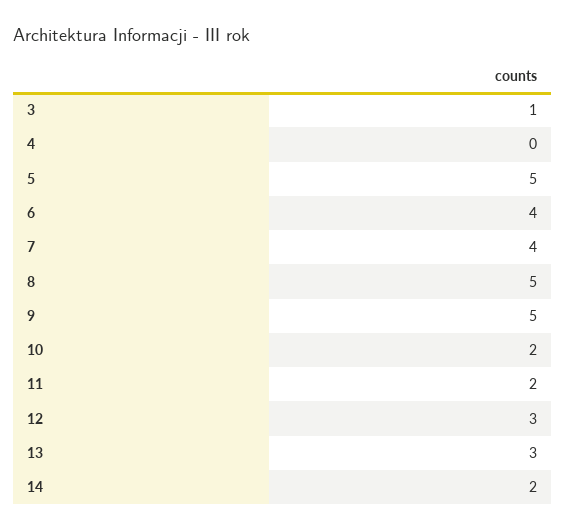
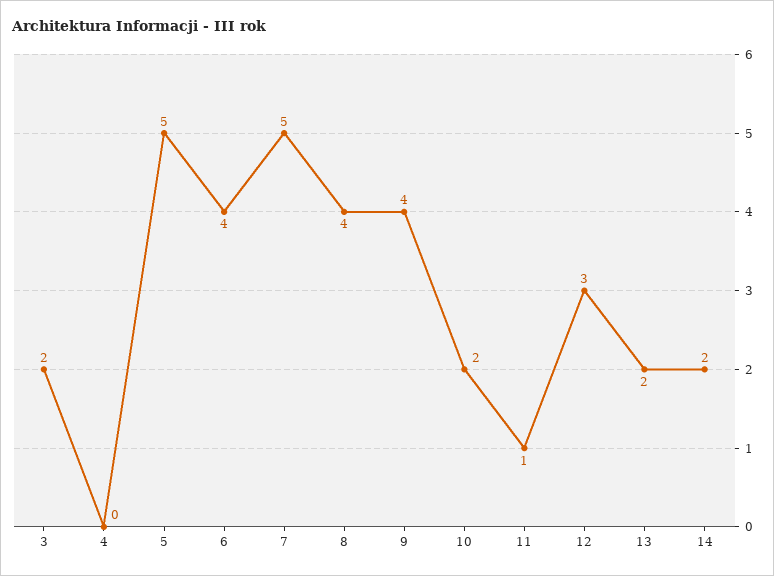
  {
-   "3": 1,
+   "3": 2,
    "4": 0,
    "5": 5,
    "6": 4,
-   "7": 4,
+   "7": 5,
-   "8": 5,
+   "8": 4,
-   "9": 5,
+   "9": 4,
    "10": 2,
-   "11": 2,
+   "11": 1,
    "12": 3,
-   "13": 3,
+   "13": 2,
    "14": 2
  }

